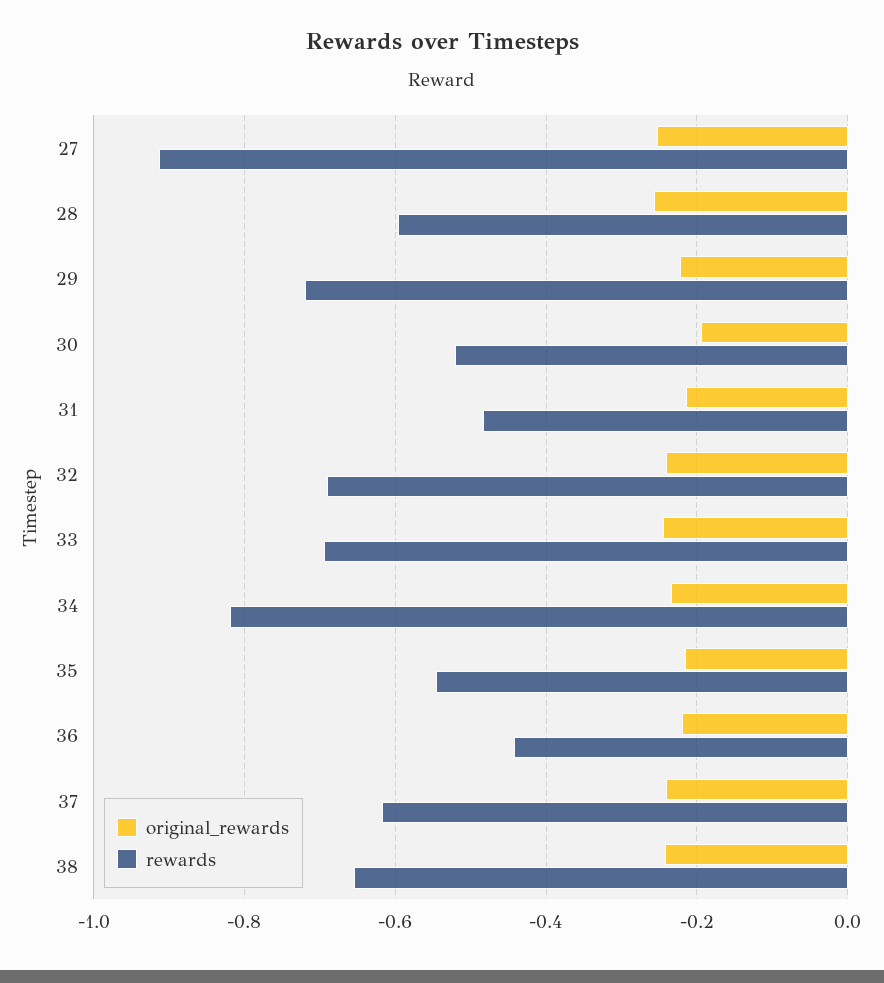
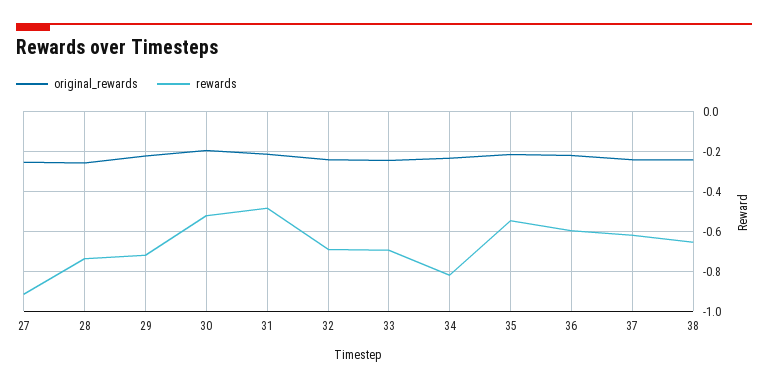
  {
    "original_rewards": {
      "27": -0.26,
      "28": -0.26,
      "29": -0.22,
      "30": -0.2,
      "31": -0.22,
      "32": -0.24,
      "33": -0.24,
      "34": -0.24,
      "35": -0.22,
      "36": -0.22,
      "37": -0.24,
      "38": -0.24
    },
    "rewards": {
      "27": -0.92,
-     "28": -0.6,
+     "28": -0.75,
      "29": -0.72,
      "30": -0.52,
      "31": -0.48,
      "32": -0.7,
      "33": -0.7,
      "34": -0.82,
      "35": -0.54,
-     "36": -0.44,
+     "36": -0.6,
      "37": -0.62,
      "38": -0.66
    }
  }

